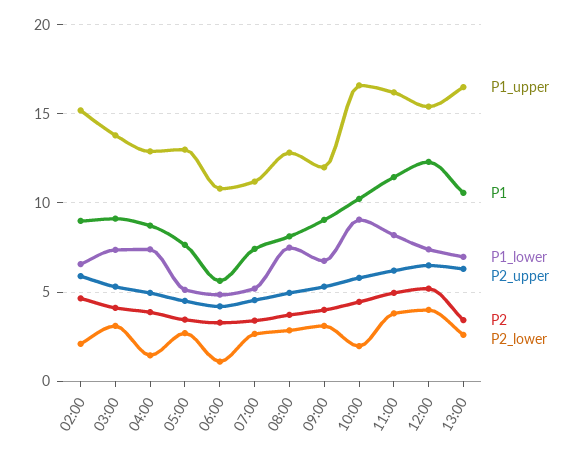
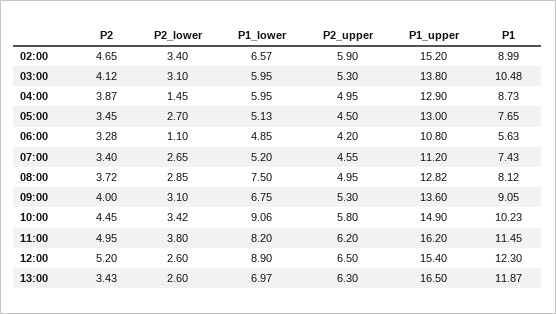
  {
    "P1_upper": {
      "02:00": 15.2,
      "03:00": 13.8,
      "04:00": 12.9,
      "05:00": 13,
      "06:00": 10.8,
      "07:00": 11.2,
      "08:00": 12.82,
-     "09:00": 12,
+     "09:00": 13.6,
-     "10:00": 16.5,
+     "10:00": 14.9,
      "11:00": 16.2,
      "12:00": 15.4,
      "13:00": 16.5
    },
    "P1": {
      "02:00": 8.99,
-     "03:00": 9,
+     "03:00": 10.48,
      "04:00": 8.73,
      "05:00": 7.65,
      "06:00": 5.63,
      "07:00": 7.43,
      "08:00": 8.12,
      "09:00": 9.05,
      "10:00": 10.23,
      "11:00": 11.45,
      "12:00": 12.3,
-     "13:00": 10.5
+     "13:00": 11.87
    },
    "P1_lower": {
      "02:00": 6.57,
-     "03:00": 7.5,
+     "03:00": 5.95,
-     "04:00": 7.5,
+     "04:00": 5.95,
      "05:00": 5.13,
      "06:00": 4.85,
      "07:00": 5.2,
      "08:00": 7.5,
      "09:00": 6.75,
      "10:00": 9.06,
      "11:00": 8.2,
-     "12:00": 7.5,
+     "12:00": 8.9,
      "13:00": 6.97
    },
    "P2_upper": {
      "02:00": 5.9,
      "03:00": 5.3,
      "04:00": 4.95,
      "05:00": 4.5,
      "06:00": 4.2,
      "07:00": 4.55,
      "08:00": 4.95,
      "09:00": 5.3,
      "10:00": 5.8,
      "11:00": 6.2,
      "12:00": 6.5,
      "13:00": 6.3
    },
    "P2": {
      "02:00": 4.65,
      "03:00": 4.12,
      "04:00": 3.87,
      "05:00": 3.45,
      "06:00": 3.28,
      "07:00": 3.4,
      "08:00": 3.72,
      "09:00": 4,
      "10:00": 4.45,
      "11:00": 4.95,
      "12:00": 5.2,
      "13:00": 3.43
    },
    "P2_lower": {
-     "02:00": 2,
+     "02:00": 3.4,
      "03:00": 3.1,
      "04:00": 1.45,
      "05:00": 2.7,
      "06:00": 1.1,
      "07:00": 2.65,
      "08:00": 2.85,
      "09:00": 3.1,
-     "10:00": 2,
+     "10:00": 3.42,
      "11:00": 3.8,
-     "12:00": 4,
+     "12:00": 2.6,
      "13:00": 2.6
    }
  }

